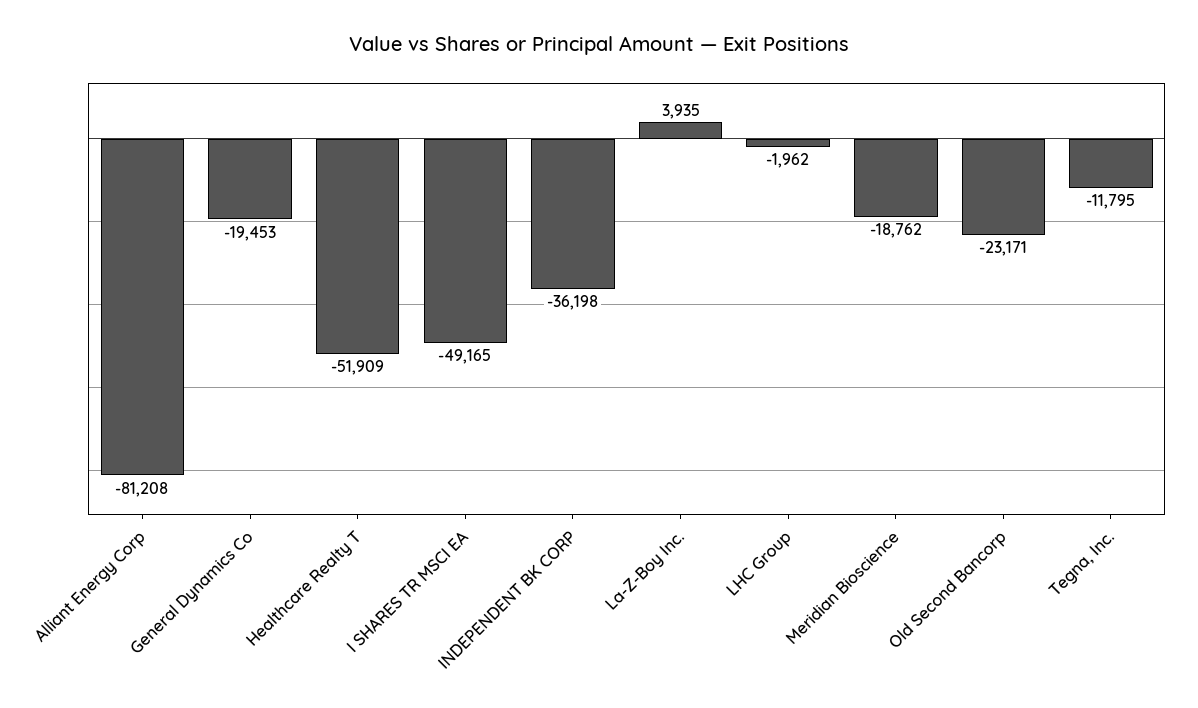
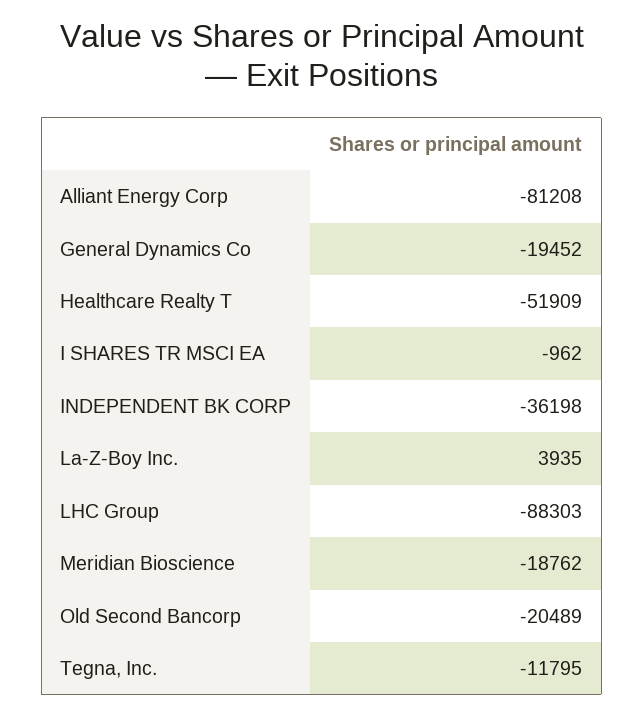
  {
    "Alliant Energy Corp": -81208,
-   "General Dynamics Co": -19453,
+   "General Dynamics Co": -19452,
    "Healthcare Realty T": -51909,
-   "I SHARES TR MSCI EA": -49165,
+   "I SHARES TR MSCI EA": -962,
    "INDEPENDENT BK CORP": -36198,
    "La-Z-Boy Inc.": 3935,
-   "LHC Group": -1962,
+   "LHC Group": -88303,
    "Meridian Bioscience": -18762,
-   "Old Second Bancorp": -23171,
+   "Old Second Bancorp": -20489,
    "Tegna, Inc.": -11795
  }

